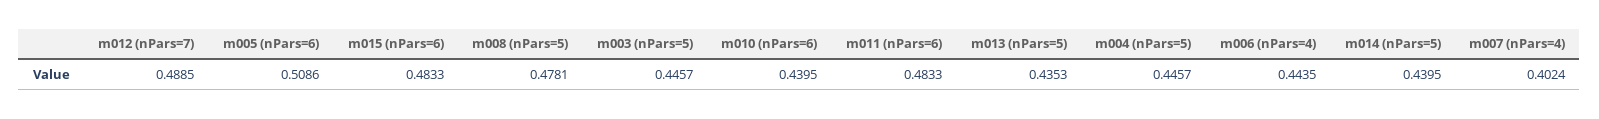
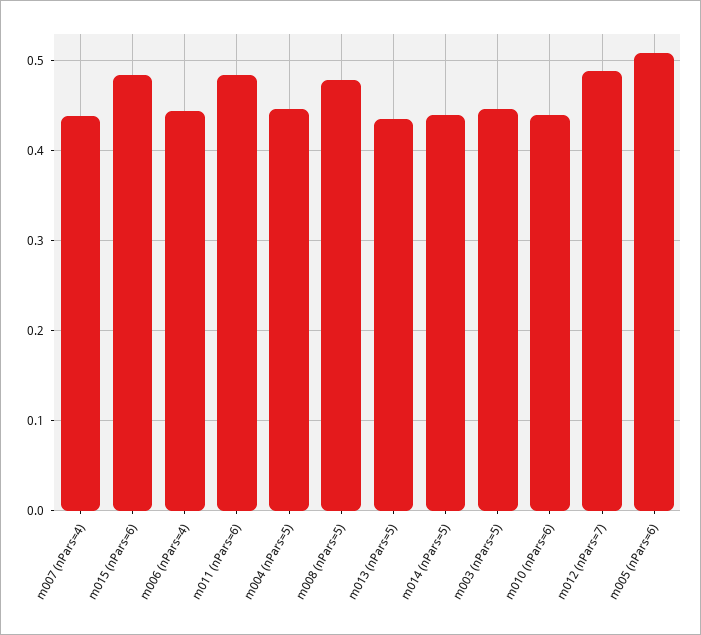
  {
    "m012 (nPars=7)": 0.4885,
    "m005 (nPars=6)": 0.5086,
    "m015 (nPars=6)": 0.4833,
    "m008 (nPars=5)": 0.4781,
    "m003 (nPars=5)": 0.4457,
    "m010 (nPars=6)": 0.4395,
    "m011 (nPars=6)": 0.4833,
    "m013 (nPars=5)": 0.4353,
    "m004 (nPars=5)": 0.4457,
    "m006 (nPars=4)": 0.4435,
    "m014 (nPars=5)": 0.4395,
-   "m007 (nPars=4)": 0.4024
+   "m007 (nPars=4)": 0.44
  }

